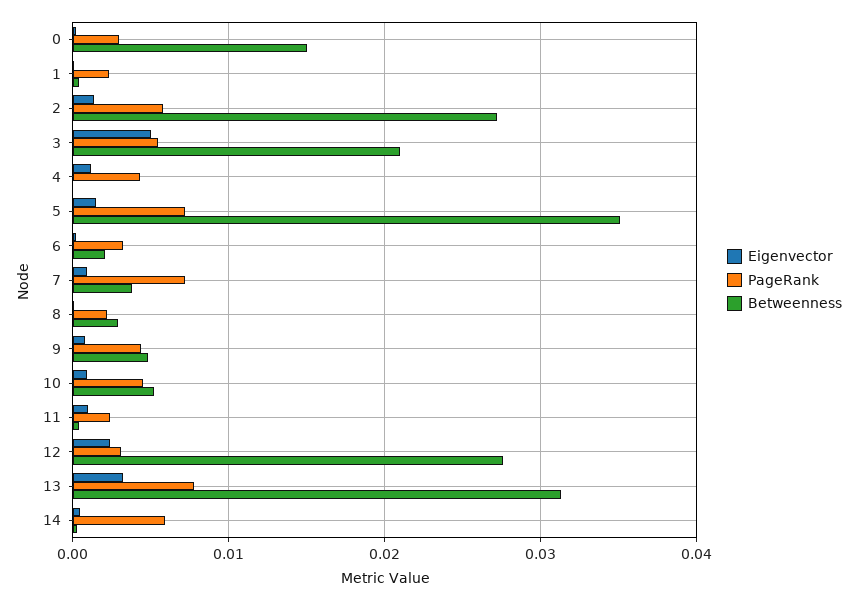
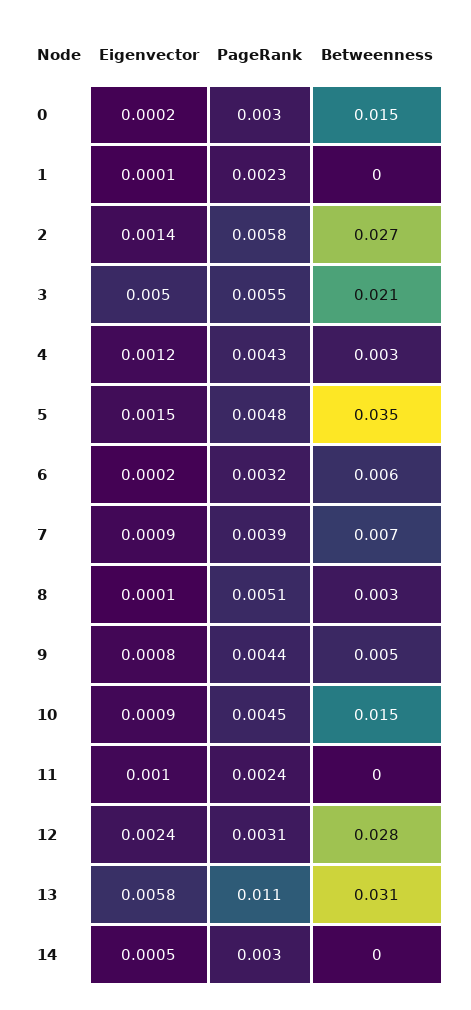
  {
    "Eigenvector": {
      "0": 0.0002,
      "1": 0.0001,
      "2": 0.0014,
      "3": 0.005,
      "4": 0.0012,
      "5": 0.0015,
      "6": 0.0002,
      "7": 0.0009,
      "8": 0.0001,
      "9": 0.0008,
      "10": 0.0009,
      "11": 0.001,
      "12": 0.0024,
-     "13": 0.003,
+     "13": 0.0058,
      "14": 0.0005
    },
    "PageRank": {
      "0": 0.003,
      "1": 0.0023,
      "2": 0.0058,
      "3": 0.0055,
      "4": 0.0043,
-     "5": 0.007,
+     "5": 0.0048,
      "6": 0.0032,
-     "7": 0.007,
+     "7": 0.0039,
-     "8": 0.002,
+     "8": 0.0051,
      "9": 0.0044,
      "10": 0.0045,
      "11": 0.0024,
      "12": 0.0031,
-     "13": 0.008,
+     "13": 0.011,
-     "14": 0.006
+     "14": 0.003
    },
    "Betweenness": {
      "0": 0.015,
      "1": 0,
      "2": 0.027,
      "3": 0.021,
-     "4": 0,
+     "4": 0.003,
      "5": 0.035,
-     "6": 0.002,
+     "6": 0.006,
-     "7": 0.004,
+     "7": 0.007,
      "8": 0.003,
      "9": 0.005,
-     "10": 0.005,
+     "10": 0.015,
      "11": 0,
      "12": 0.028,
      "13": 0.031,
      "14": 0
    }
  }

